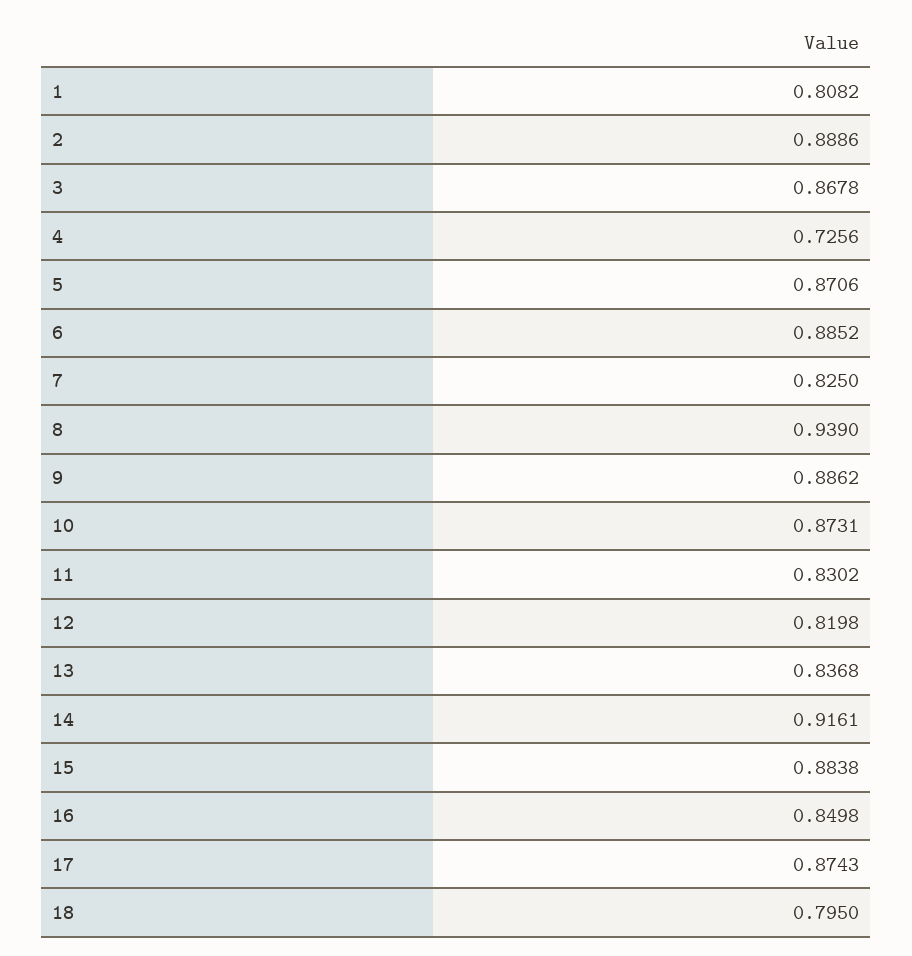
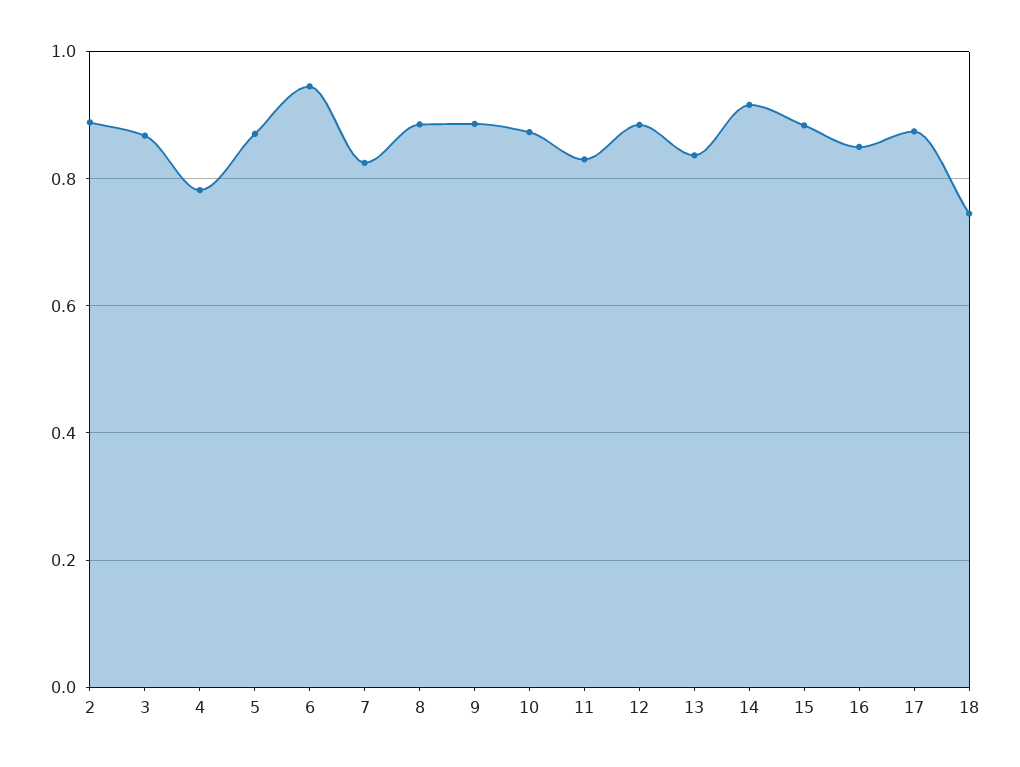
  {
-   "1": 0.8082,
    "2": 0.8886,
    "3": 0.8678,
-   "4": 0.7256,
+   "4": 0.78,
    "5": 0.8706,
-   "6": 0.8852,
+   "6": 0.94,
    "7": 0.825,
-   "8": 0.939,
+   "8": 0.88,
    "9": 0.8862,
    "10": 0.8731,
    "11": 0.8302,
-   "12": 0.8198,
+   "12": 0.88,
    "13": 0.8368,
    "14": 0.9161,
    "15": 0.8838,
    "16": 0.8498,
    "17": 0.8743,
-   "18": 0.795
+   "18": 0.74
  }

